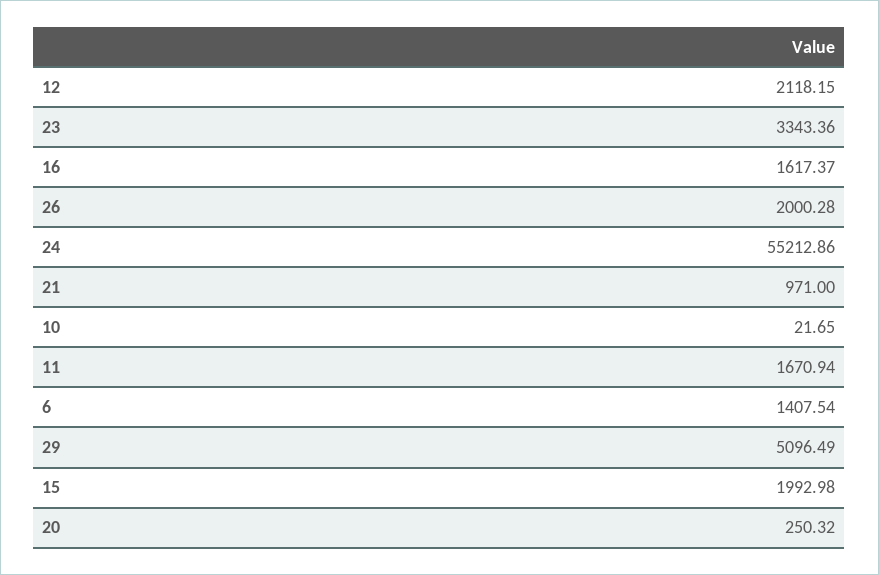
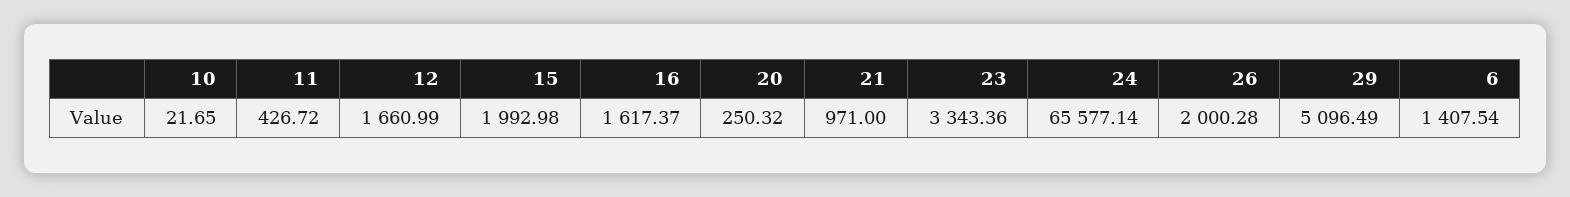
  {
-   "12": 2118.15,
+   "12": 1660.99,
    "23": 3343.36,
    "16": 1617.37,
    "26": 2000.28,
-   "24": 55212.86,
+   "24": 65577.14,
    "21": 971,
    "10": 21.65,
-   "11": 1670.94,
+   "11": 426.72,
    "6": 1407.54,
    "29": 5096.49,
    "15": 1992.98,
    "20": 250.32
  }

